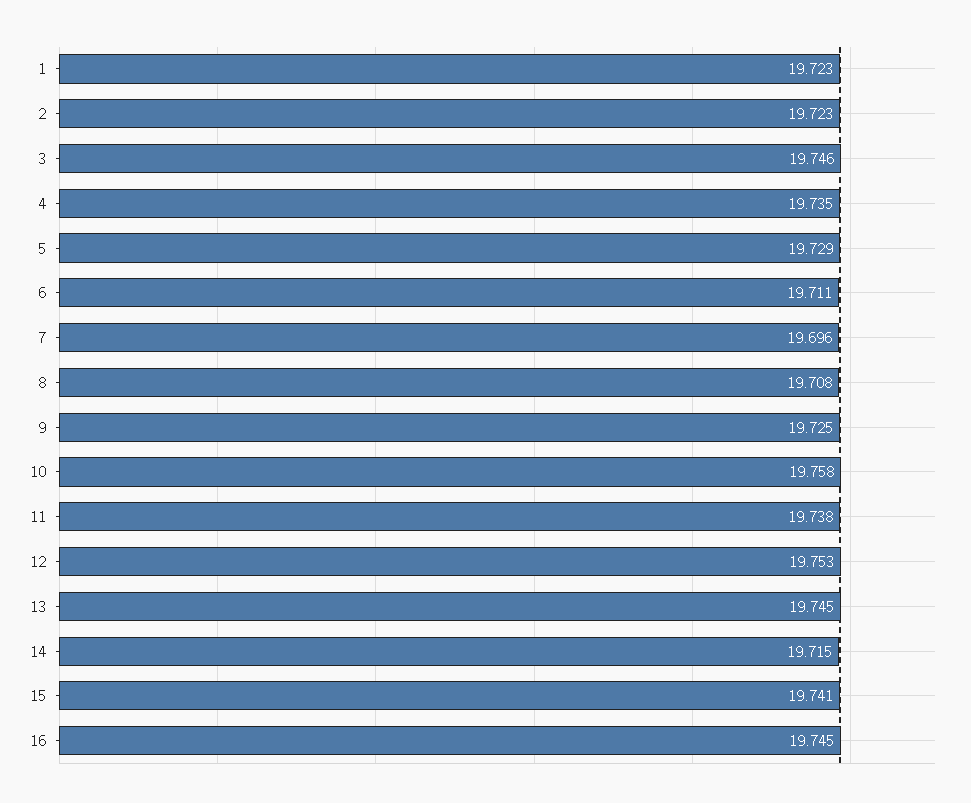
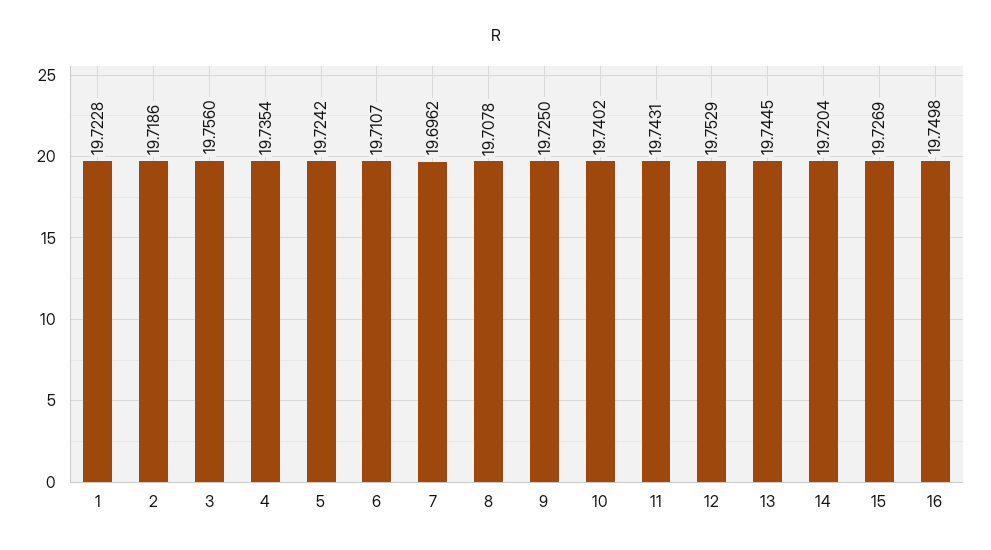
  {
    "1": 19.7228,
-   "2": 19.723,
+   "2": 19.7186,
-   "3": 19.746,
+   "3": 19.756,
    "4": 19.7354,
-   "5": 19.729,
+   "5": 19.7242,
    "6": 19.7107,
    "7": 19.6962,
    "8": 19.7078,
    "9": 19.725,
-   "10": 19.758,
+   "10": 19.7402,
-   "11": 19.738,
+   "11": 19.7431,
    "12": 19.7529,
    "13": 19.7445,
-   "14": 19.715,
+   "14": 19.7204,
-   "15": 19.741,
+   "15": 19.7269,
-   "16": 19.745
+   "16": 19.7498
  }

